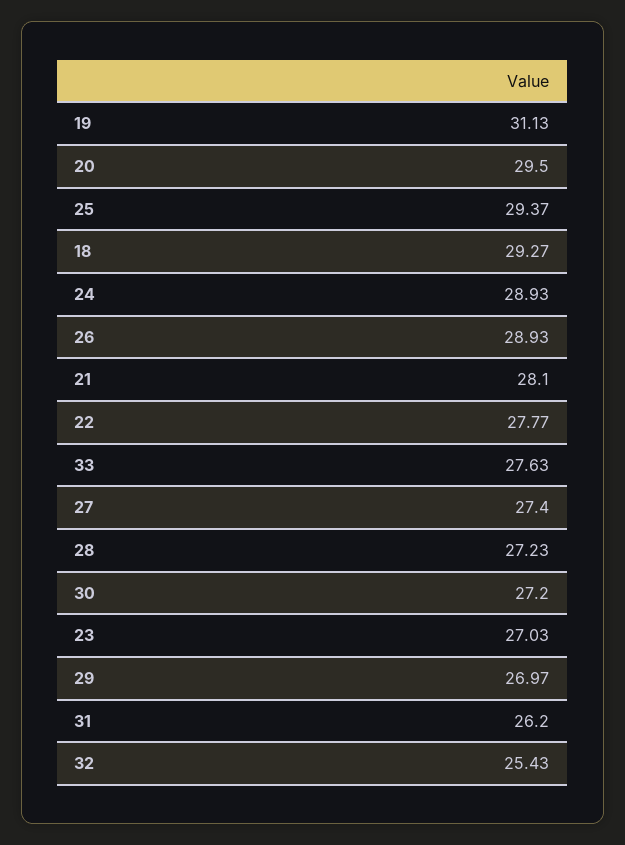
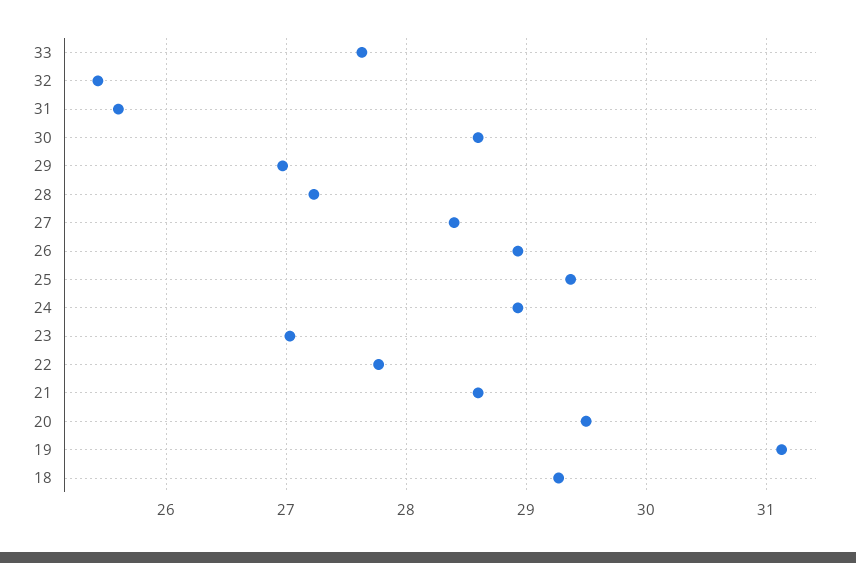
  {
    "19": 31.13,
    "20": 29.5,
    "25": 29.37,
    "18": 29.27,
    "24": 28.93,
    "26": 28.93,
-   "21": 28.1,
+   "21": 28.6,
    "22": 27.77,
    "33": 27.63,
-   "27": 27.4,
+   "27": 28.4,
    "28": 27.23,
-   "30": 27.2,
+   "30": 28.6,
    "23": 27.03,
    "29": 26.97,
-   "31": 26.2,
+   "31": 25.6,
    "32": 25.43
  }

